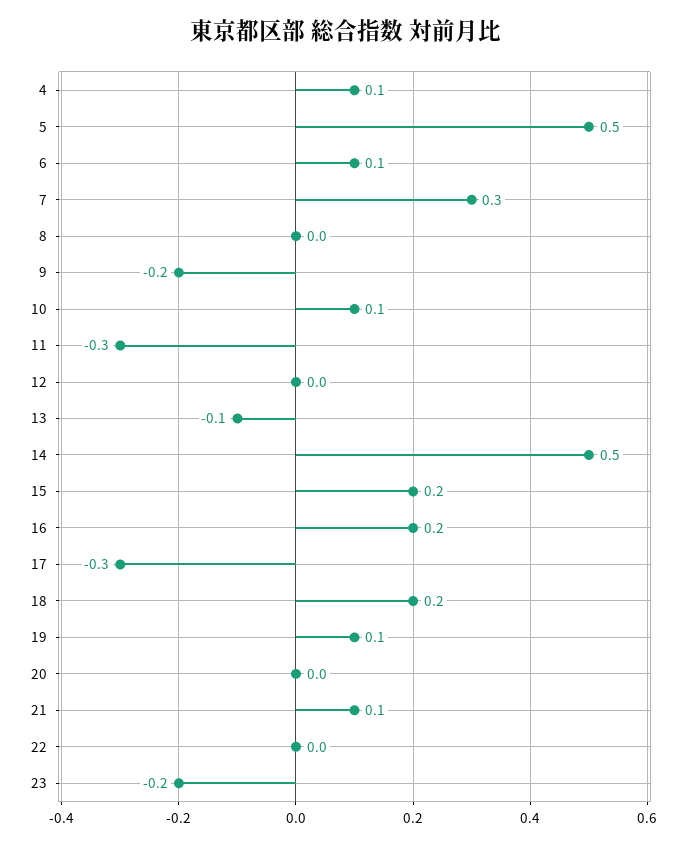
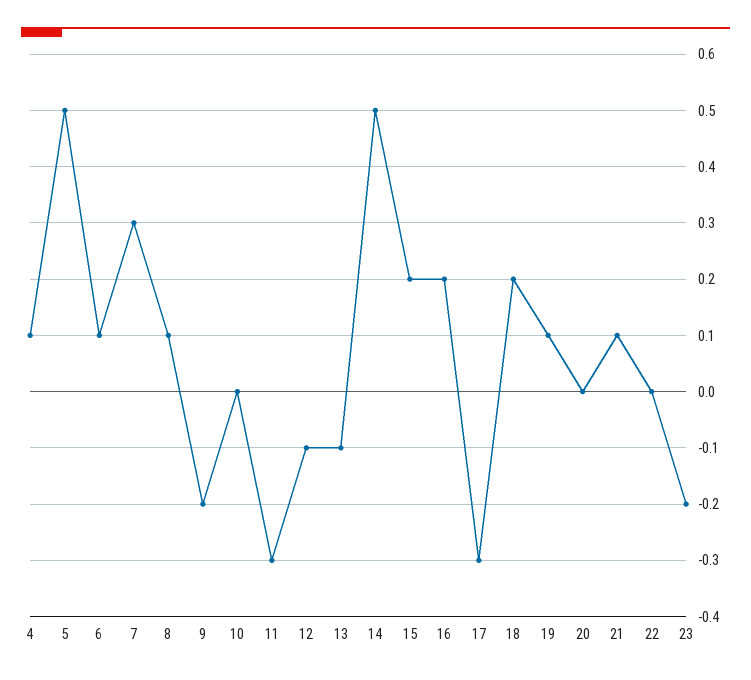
  {
    "4": 0.1,
    "5": 0.5,
    "6": 0.1,
    "7": 0.3,
-   "8": 0,
+   "8": 0.1,
    "9": -0.2,
-   "10": 0.1,
+   "10": 0,
    "11": -0.3,
-   "12": 0,
+   "12": -0.1,
    "13": -0.1,
    "14": 0.5,
    "15": 0.2,
    "16": 0.2,
    "17": -0.3,
    "18": 0.2,
    "19": 0.1,
    "20": 0,
    "21": 0.1,
    "22": 0,
    "23": -0.2
  }

